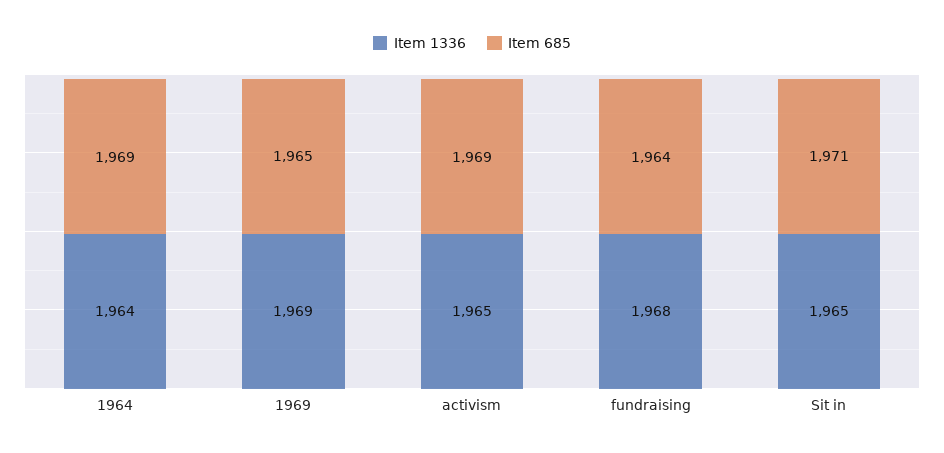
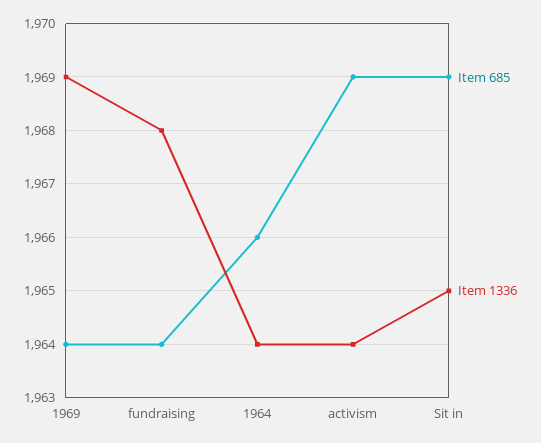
  {
    "Item 1336": {
      "1964": 1964,
      "1969": 1969,
-     "activism": 1965,
+     "activism": 1964,
      "fundraising": 1968,
      "Sit in": 1965
    },
    "Item 685": {
-     "1964": 1969,
+     "1964": 1966,
-     "1969": 1965,
+     "1969": 1964,
      "activism": 1969,
      "fundraising": 1964,
-     "Sit in": 1971
+     "Sit in": 1969
    }
  }

